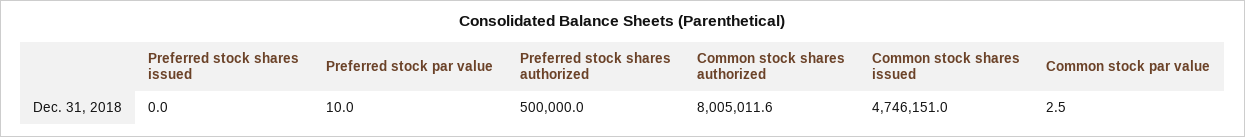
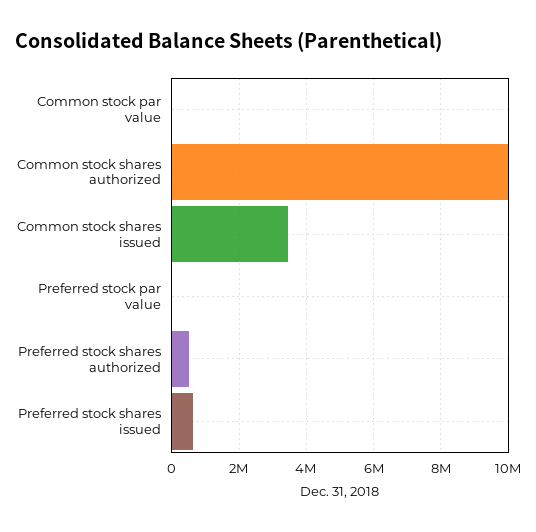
  {
-   "Preferred stock shares issued": 0,
+   "Preferred stock shares issued": 600000,
    "Preferred stock par value": 10,
    "Preferred stock shares authorized": 500000,
-   "Common stock shares authorized": 8005011.6,
+   "Common stock shares authorized": 10000000,
-   "Common stock shares issued": 4746151,
+   "Common stock shares issued": 3400000,
    "Common stock par value": 2.5
  }

